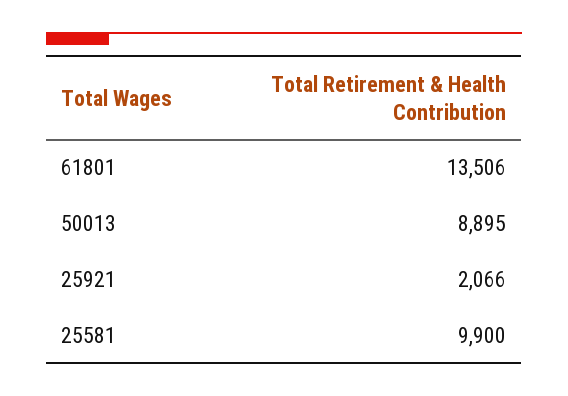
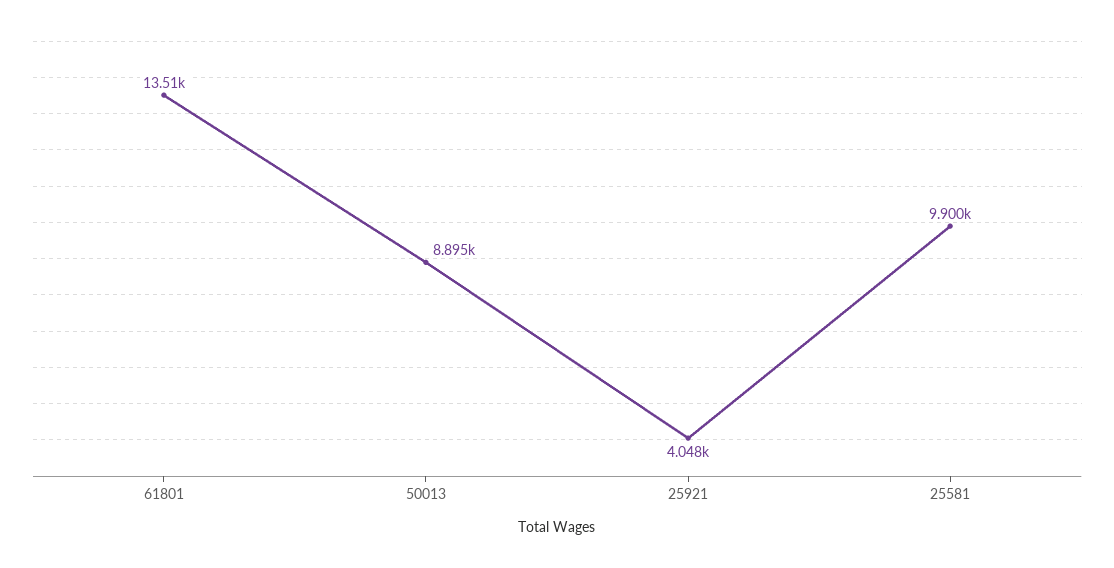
  {
    "61801": 13506,
    "50013": 8895,
-   "25921": 2066,
+   "25921": 4048,
    "25581": 9900
  }

